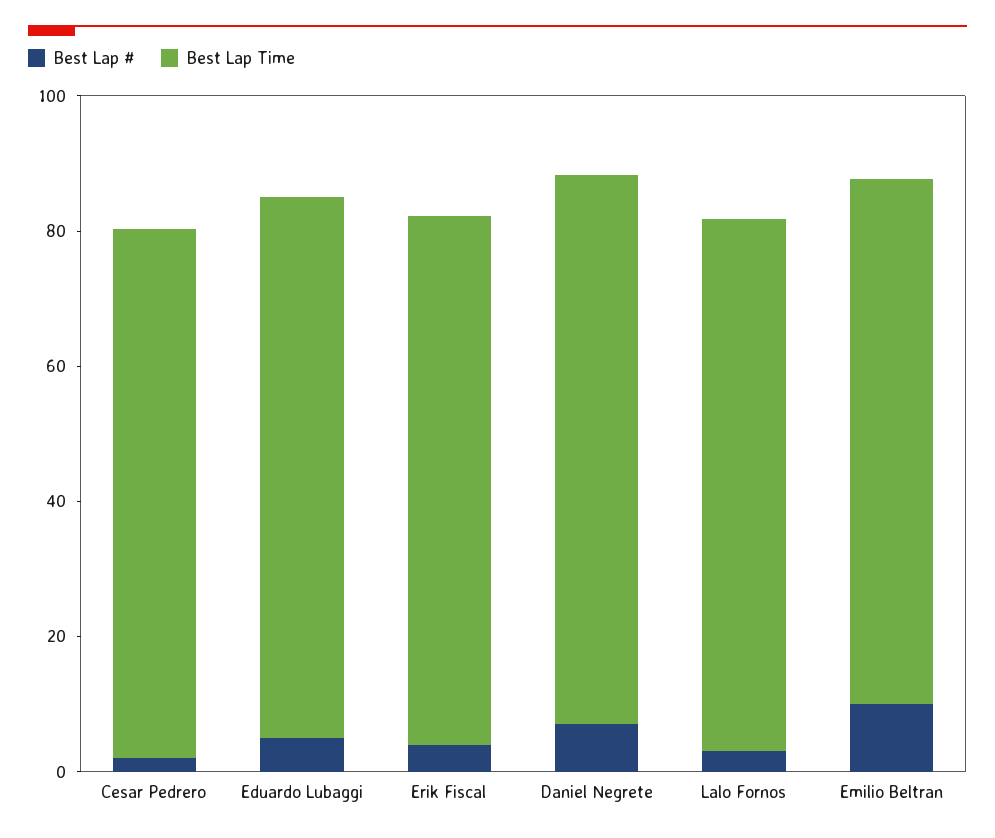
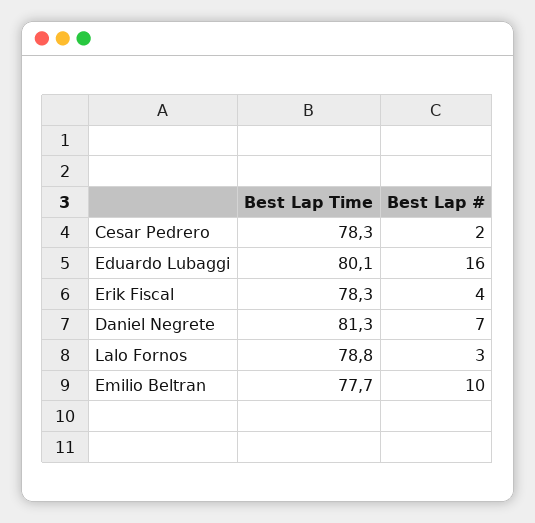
  {
    "Best Lap #": {
      "Cesar Pedrero": 2,
-     "Eduardo Lubaggi": 5,
+     "Eduardo Lubaggi": 16,
      "Erik Fiscal": 4,
      "Daniel Negrete": 7,
      "Lalo Fornos": 3,
      "Emilio Beltran": 10
    },
    "Best Lap Time": {
      "Cesar Pedrero": 78.3,
      "Eduardo Lubaggi": 80.1,
      "Erik Fiscal": 78.3,
      "Daniel Negrete": 81.3,
      "Lalo Fornos": 78.8,
      "Emilio Beltran": 77.7
    }
  }

